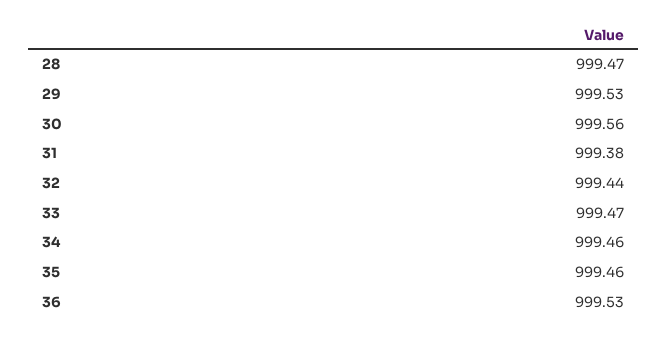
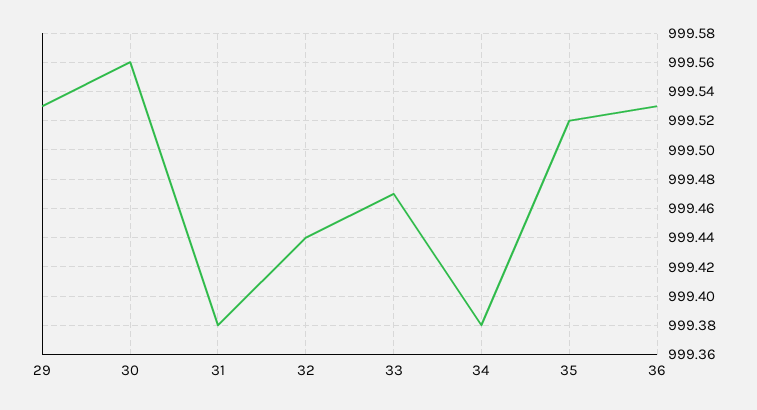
  {
-   "28": 999.47,
    "29": 999.53,
    "30": 999.56,
    "31": 999.38,
    "32": 999.44,
    "33": 999.47,
-   "34": 999.46,
+   "34": 999.38,
-   "35": 999.46,
+   "35": 999.52,
    "36": 999.53
  }

